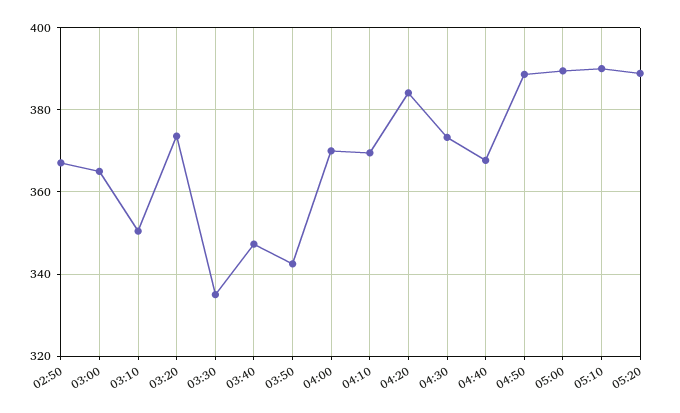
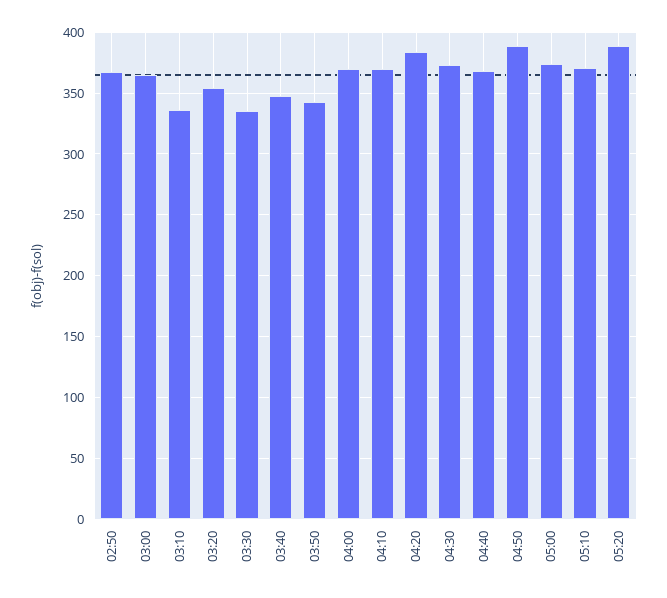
  {
    "02:50": 368,
    "03:00": 366,
-   "03:10": 350,
+   "03:10": 335,
-   "03:20": 374,
+   "03:20": 355,
    "03:30": 336,
    "03:40": 348,
    "03:50": 342,
    "04:00": 370,
    "04:10": 370,
    "04:20": 384,
    "04:30": 374,
    "04:40": 368,
    "04:50": 388,
-   "05:00": 390,
+   "05:00": 375,
-   "05:10": 390,
+   "05:10": 370,
    "05:20": 388
  }

